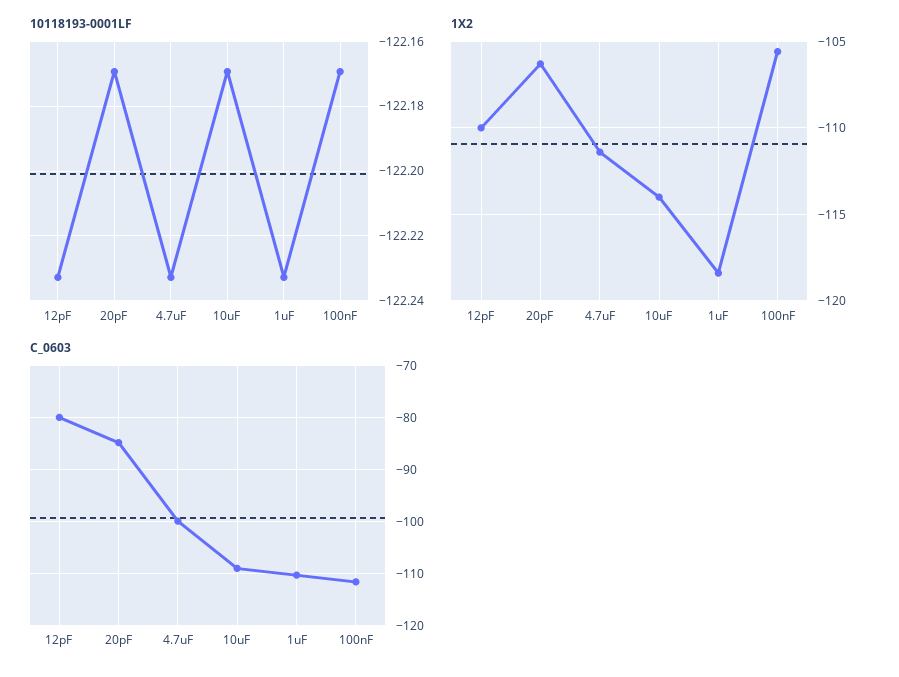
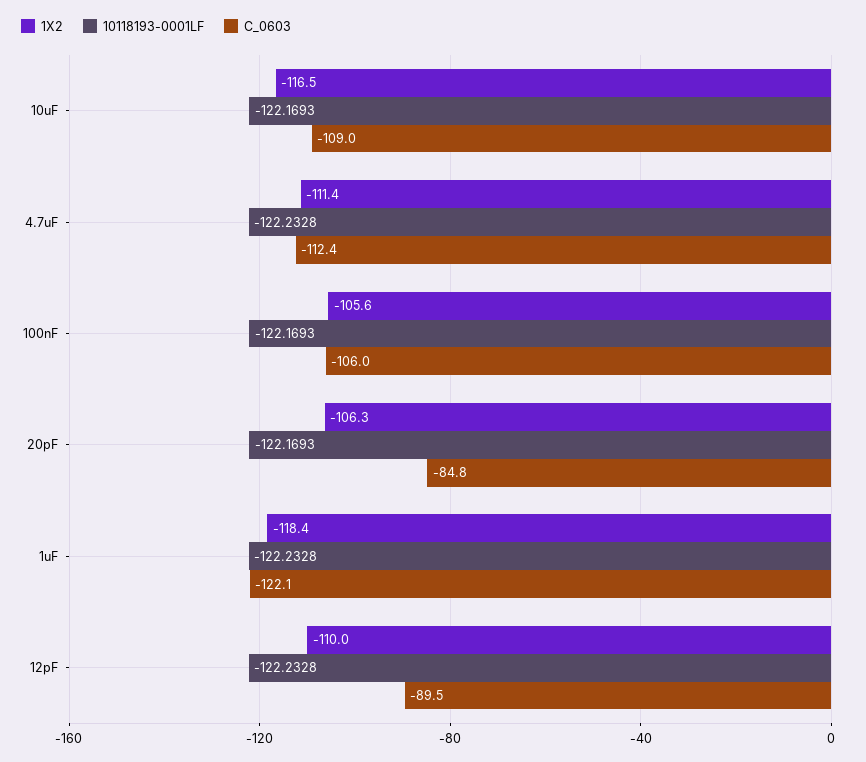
  {
    "10118193-0001LF": {
      "12pF": -122.2328,
      "20pF": -122.1693,
      "4.7uF": -122.2328,
      "10uF": -122.1693,
      "1uF": -122.2328,
      "100nF": -122.1693
    },
    "1X2": {
      "12pF": -110,
      "20pF": -106.3,
      "4.7uF": -111.4,
-     "10uF": -114,
+     "10uF": -116.5,
      "1uF": -118.4,
      "100nF": -105.6
    },
    "C_0603": {
-     "12pF": -80,
+     "12pF": -89.5,
      "20pF": -84.8,
-     "4.7uF": -100,
+     "4.7uF": -112.4,
      "10uF": -109,
-     "1uF": -110,
+     "1uF": -122.1,
-     "100nF": -112
+     "100nF": -106
    }
  }

